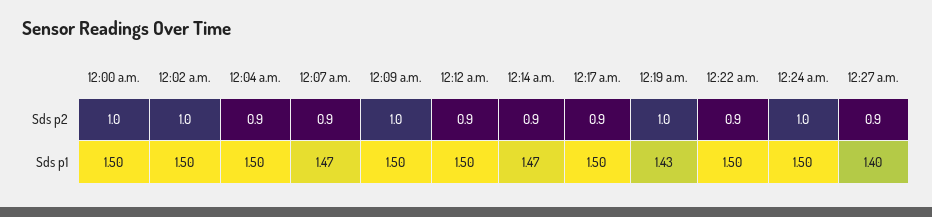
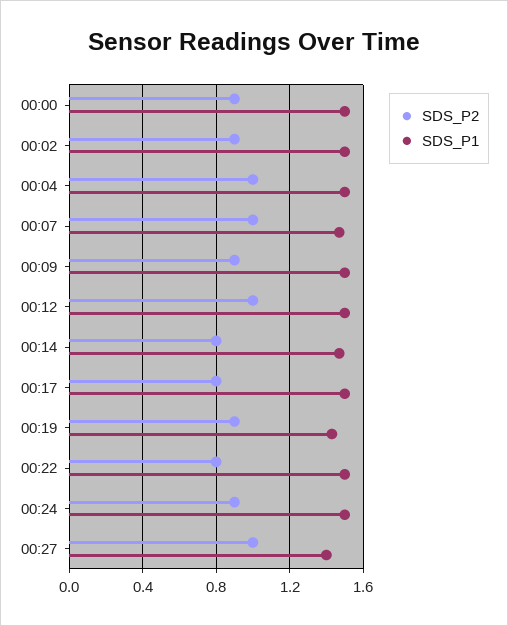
  {
    "Sds p2": {
-     "12:00 a.m.": 1,
+     "12:00 a.m.": 0.9,
-     "12:02 a.m.": 1,
+     "12:02 a.m.": 0.9,
-     "12:04 a.m.": 0.9,
+     "12:04 a.m.": 1,
-     "12:07 a.m.": 0.9,
+     "12:07 a.m.": 1,
-     "12:09 a.m.": 1,
+     "12:09 a.m.": 0.9,
-     "12:12 a.m.": 0.9,
+     "12:12 a.m.": 1,
-     "12:14 a.m.": 0.9,
+     "12:14 a.m.": 0.8,
-     "12:17 a.m.": 0.9,
+     "12:17 a.m.": 0.8,
-     "12:19 a.m.": 1,
+     "12:19 a.m.": 0.9,
-     "12:22 a.m.": 0.9,
+     "12:22 a.m.": 0.8,
-     "12:24 a.m.": 1,
+     "12:24 a.m.": 0.9,
-     "12:27 a.m.": 0.9
+     "12:27 a.m.": 1
    },
    "Sds p1": {
      "12:00 a.m.": 1.5,
      "12:02 a.m.": 1.5,
      "12:04 a.m.": 1.5,
      "12:07 a.m.": 1.47,
      "12:09 a.m.": 1.5,
      "12:12 a.m.": 1.5,
      "12:14 a.m.": 1.47,
      "12:17 a.m.": 1.5,
      "12:19 a.m.": 1.43,
      "12:22 a.m.": 1.5,
      "12:24 a.m.": 1.5,
      "12:27 a.m.": 1.4
    }
  }

